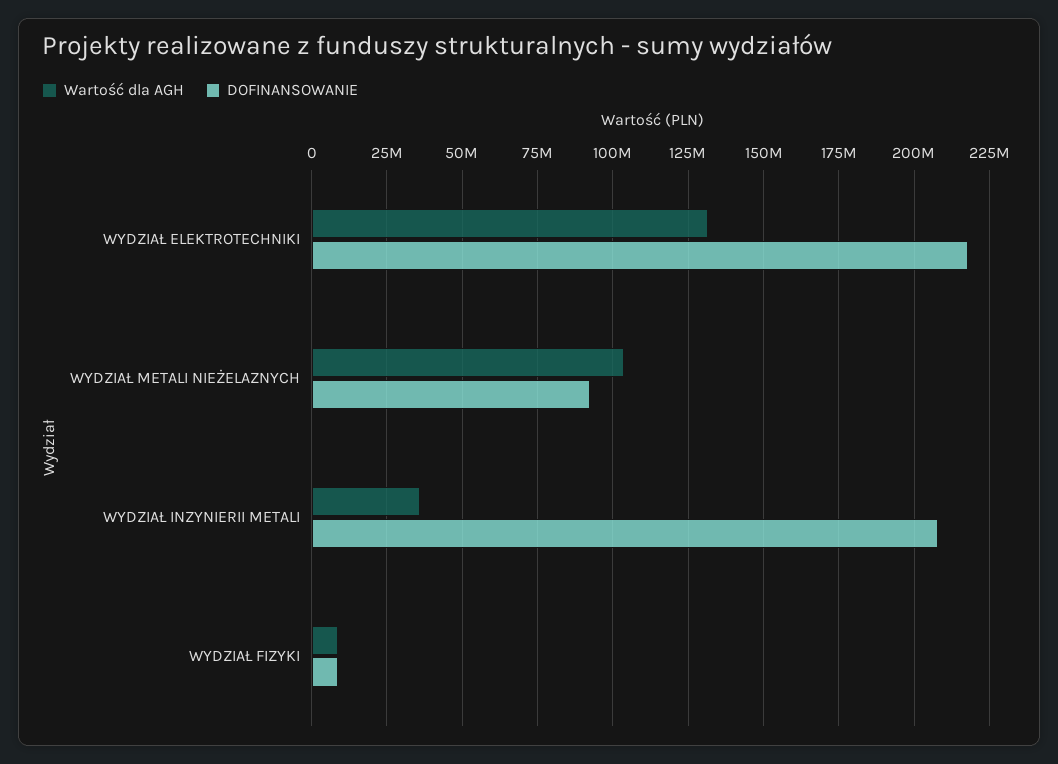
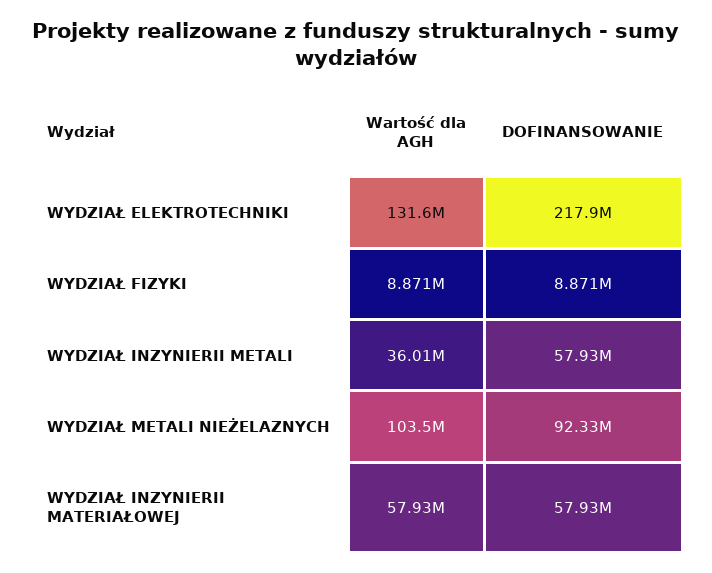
  {
    "Wartość dla AGH": {
      "WYDZIAŁ ELEKTROTECHNIKI": 131600000,
      "WYDZIAŁ METALI NIEŻELAZNYCH": 103500000,
      "WYDZIAŁ INZYNIERII METALI": 36010000,
-     "WYDZIAŁ FIZYKI": 8871000
+     "WYDZIAŁ FIZYKI": 8871000,
+     "WYDZIAŁ INZYNIERII MATERIAŁOWEJ": 57930000
    },
    "DOFINANSOWANIE": {
      "WYDZIAŁ ELEKTROTECHNIKI": 217900000,
      "WYDZIAŁ METALI NIEŻELAZNYCH": 92330000,
-     "WYDZIAŁ INZYNIERII METALI": 207500000,
+     "WYDZIAŁ INZYNIERII METALI": 57930000,
-     "WYDZIAŁ FIZYKI": 8871000
+     "WYDZIAŁ FIZYKI": 8871000,
+     "WYDZIAŁ INZYNIERII MATERIAŁOWEJ": 57930000
    }
  }

